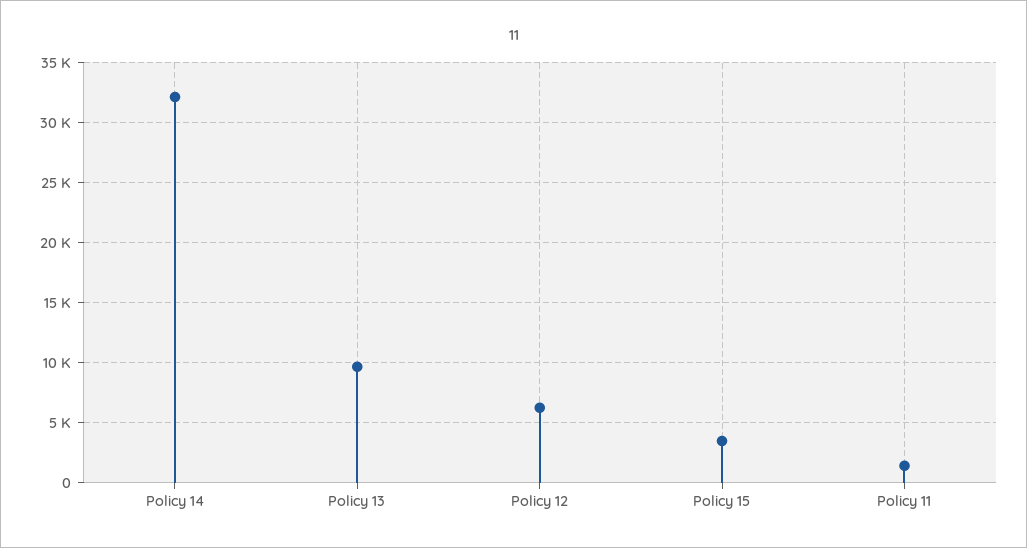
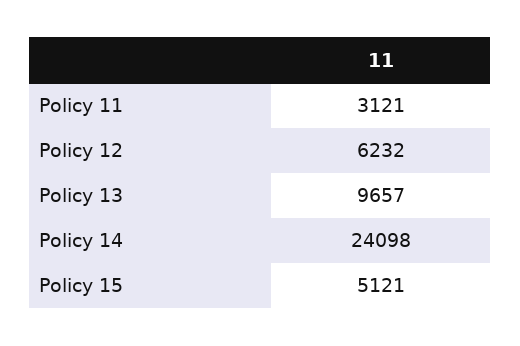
  {
-   "Policy 14": 32000,
+   "Policy 14": 24098,
    "Policy 13": 9657,
    "Policy 12": 6232,
-   "Policy 15": 3500,
+   "Policy 15": 5121,
-   "Policy 11": 1500
+   "Policy 11": 3121
  }

